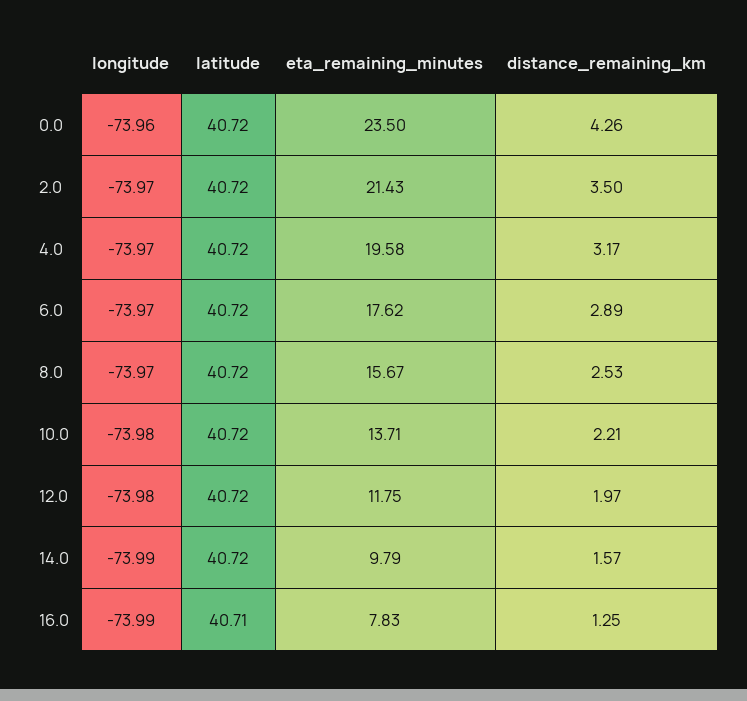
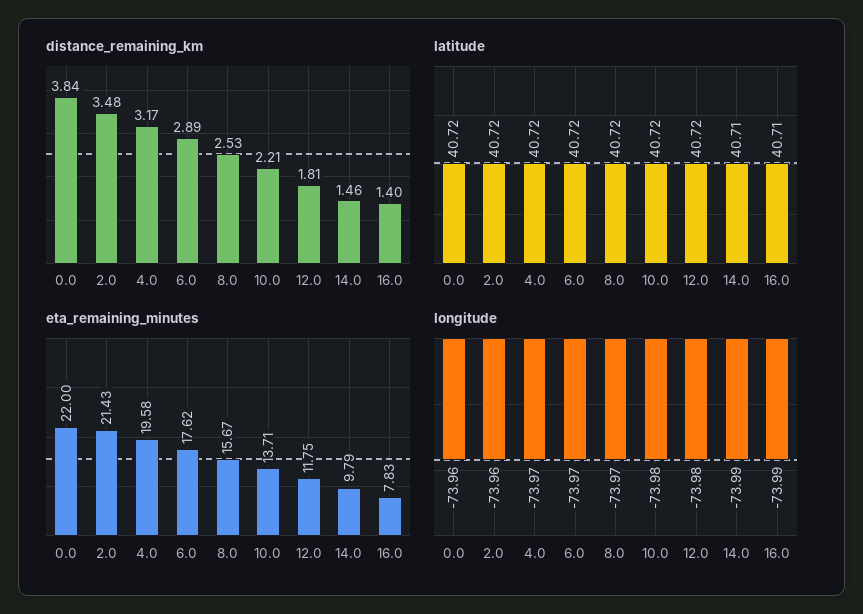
  {
    "longitude": {
      "0.0": -73.96,
-     "2.0": -73.97,
+     "2.0": -73.96,
      "4.0": -73.97,
      "6.0": -73.97,
      "8.0": -73.97,
      "10.0": -73.98,
      "12.0": -73.98,
      "14.0": -73.99,
      "16.0": -73.99
    },
    "latitude": {
      "0.0": 40.72,
      "2.0": 40.72,
      "4.0": 40.72,
      "6.0": 40.72,
      "8.0": 40.72,
      "10.0": 40.72,
      "12.0": 40.72,
-     "14.0": 40.72,
+     "14.0": 40.71,
      "16.0": 40.71
    },
    "eta_remaining_minutes": {
-     "0.0": 23.5,
+     "0.0": 22,
      "2.0": 21.43,
      "4.0": 19.58,
      "6.0": 17.62,
      "8.0": 15.67,
      "10.0": 13.71,
      "12.0": 11.75,
      "14.0": 9.79,
      "16.0": 7.83
    },
    "distance_remaining_km": {
-     "0.0": 4.26,
+     "0.0": 3.84,
-     "2.0": 3.5,
+     "2.0": 3.48,
      "4.0": 3.17,
      "6.0": 2.89,
      "8.0": 2.53,
      "10.0": 2.21,
-     "12.0": 1.97,
+     "12.0": 1.81,
-     "14.0": 1.57,
+     "14.0": 1.46,
-     "16.0": 1.25
+     "16.0": 1.4
    }
  }

